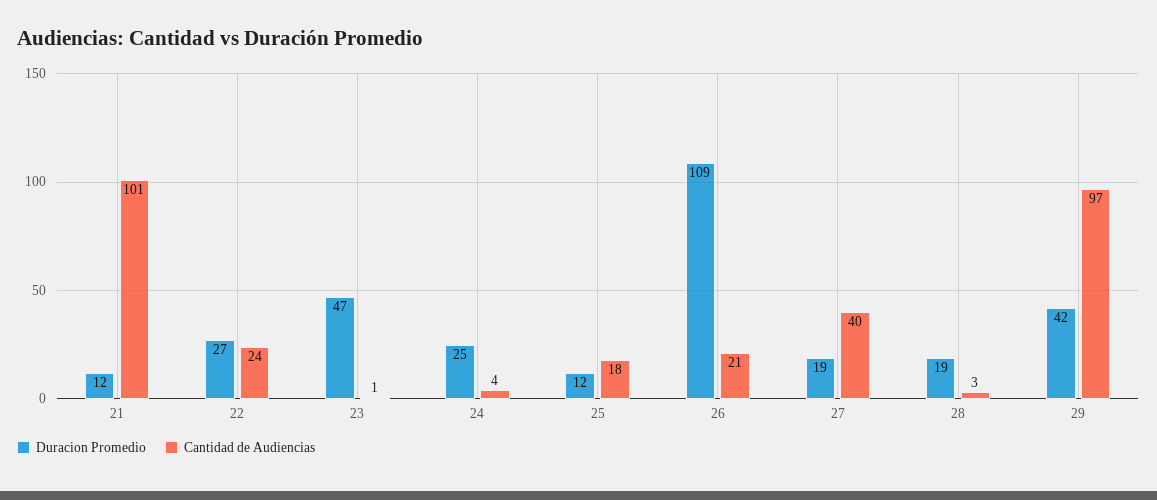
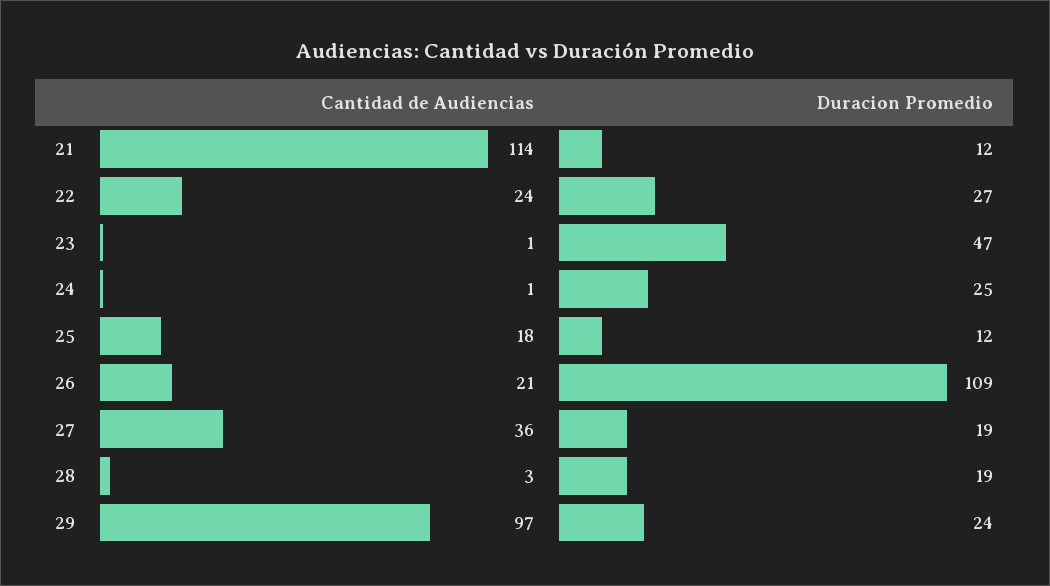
  {
    "Duracion Promedio": {
      "21": 12,
      "22": 27,
      "23": 47,
      "24": 25,
      "25": 12,
      "26": 109,
      "27": 19,
      "28": 19,
-     "29": 42
+     "29": 24
    },
    "Cantidad de Audiencias": {
-     "21": 101,
+     "21": 114,
      "22": 24,
      "23": 1,
-     "24": 4,
+     "24": 1,
      "25": 18,
      "26": 21,
-     "27": 40,
+     "27": 36,
      "28": 3,
      "29": 97
    }
  }

